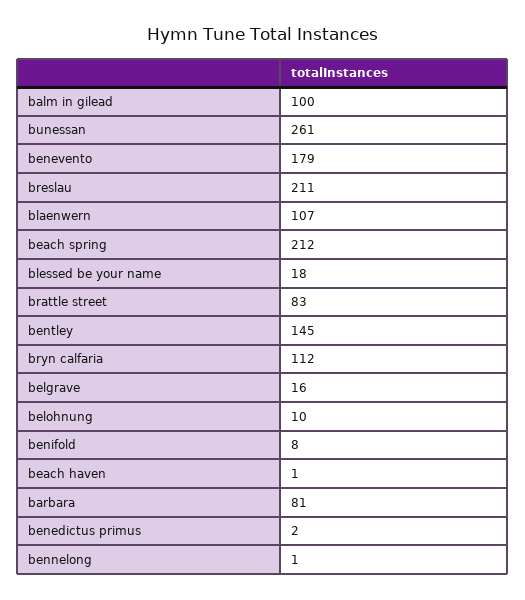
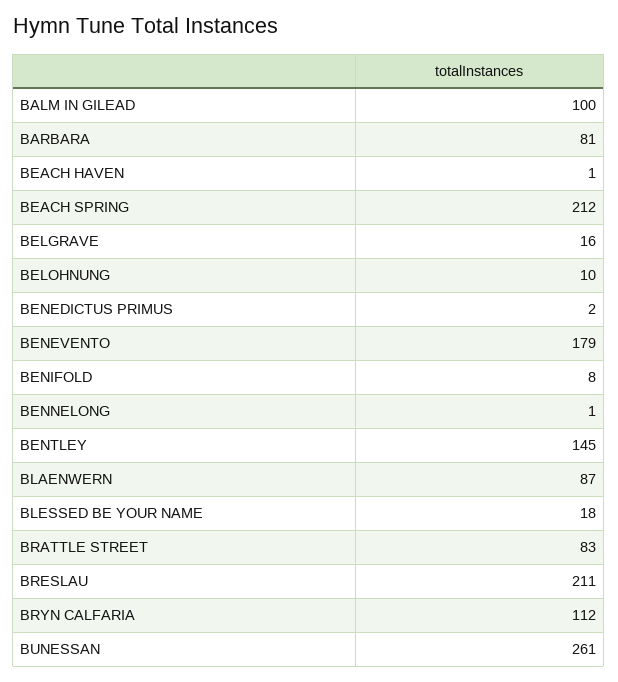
  {
    "balm in gilead": 100,
    "bunessan": 261,
    "benevento": 179,
    "breslau": 211,
-   "blaenwern": 107,
+   "blaenwern": 87,
    "beach spring": 212,
    "blessed be your name": 18,
    "brattle street": 83,
    "bentley": 145,
    "bryn calfaria": 112,
    "belgrave": 16,
    "belohnung": 10,
    "benifold": 8,
    "beach haven": 1,
    "barbara": 81,
    "benedictus primus": 2,
    "bennelong": 1
  }

